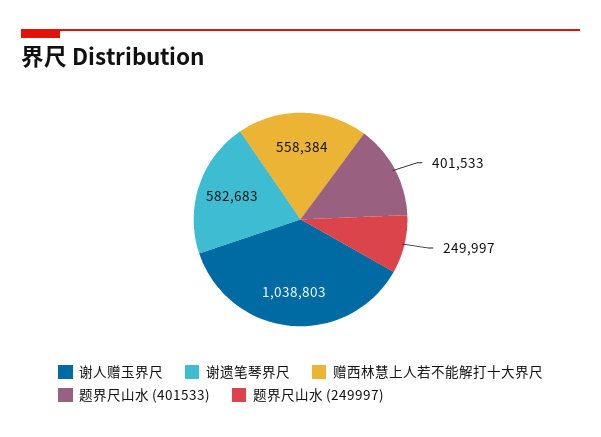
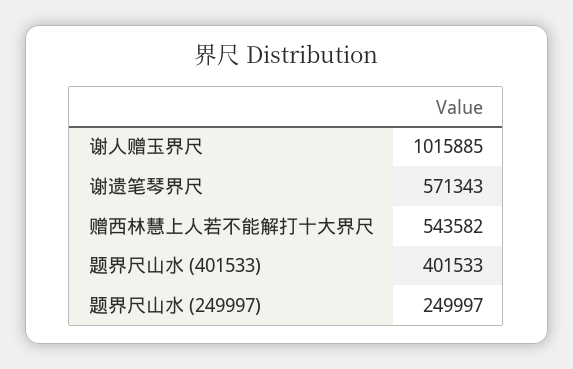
  {
-   "谢人赠玉界尺": 1038803,
+   "谢人赠玉界尺": 1015885,
-   "谢遗笔琴界尺": 582683,
+   "谢遗笔琴界尺": 571343,
-   "赠西林慧上人若不能解打十大界尺": 558384,
+   "赠西林慧上人若不能解打十大界尺": 543582,
    "题界尺山水 (401533)": 401533,
    "题界尺山水 (249997)": 249997
  }

